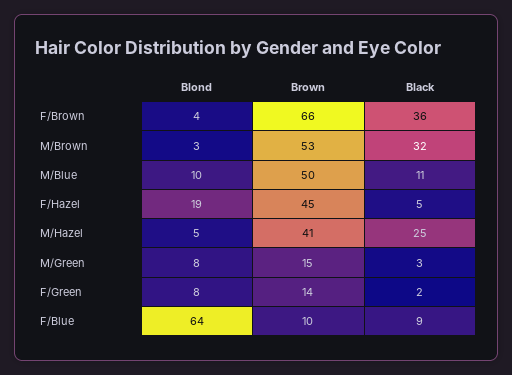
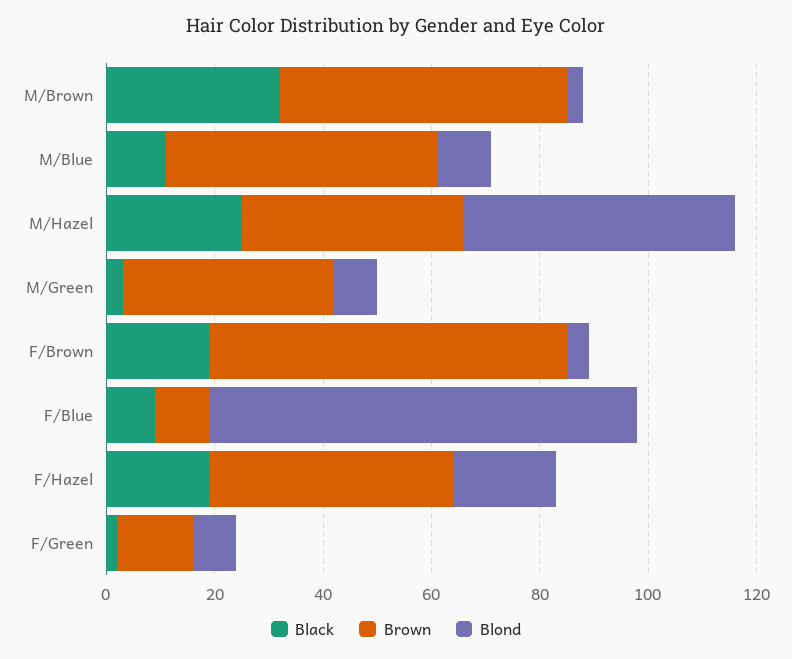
  {
    "Blond": {
      "F/Brown": 4,
      "M/Brown": 3,
      "M/Blue": 10,
      "F/Hazel": 19,
-     "M/Hazel": 5,
+     "M/Hazel": 50,
      "M/Green": 8,
      "F/Green": 8,
-     "F/Blue": 64
+     "F/Blue": 80
    },
    "Brown": {
      "F/Brown": 66,
      "M/Brown": 53,
      "M/Blue": 50,
      "F/Hazel": 45,
      "M/Hazel": 41,
-     "M/Green": 15,
+     "M/Green": 40,
      "F/Green": 14,
      "F/Blue": 10
    },
    "Black": {
-     "F/Brown": 36,
+     "F/Brown": 20,
      "M/Brown": 32,
      "M/Blue": 11,
-     "F/Hazel": 5,
+     "F/Hazel": 20,
      "M/Hazel": 25,
      "M/Green": 3,
      "F/Green": 2,
      "F/Blue": 9
    }
  }

